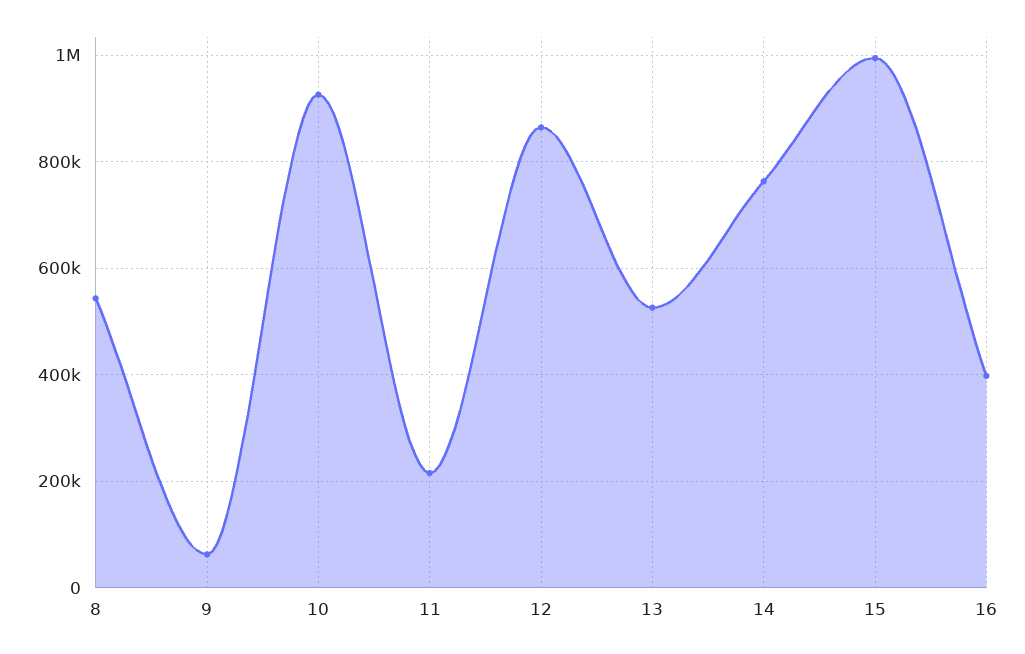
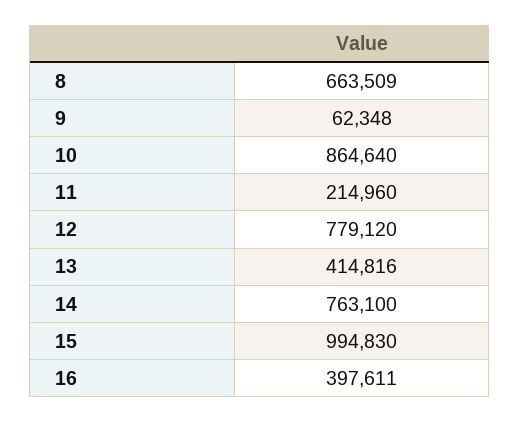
  {
-   "8": 540000,
+   "8": 663509,
    "9": 62348,
-   "10": 920000,
+   "10": 864640,
    "11": 214960,
-   "12": 860000,
+   "12": 779120,
-   "13": 520000,
+   "13": 414816,
    "14": 763100,
    "15": 994830,
    "16": 397611
  }

